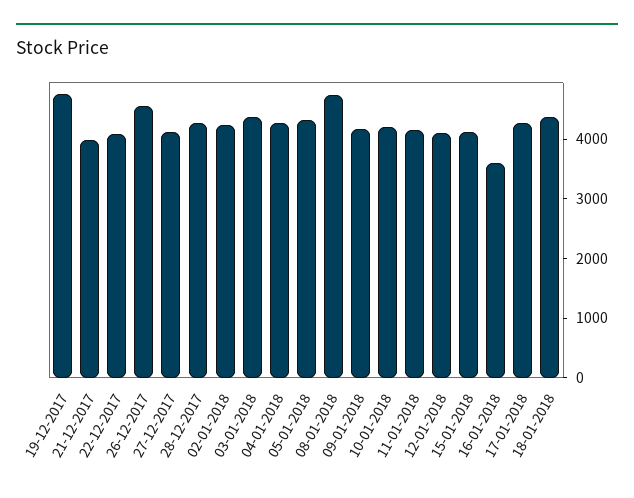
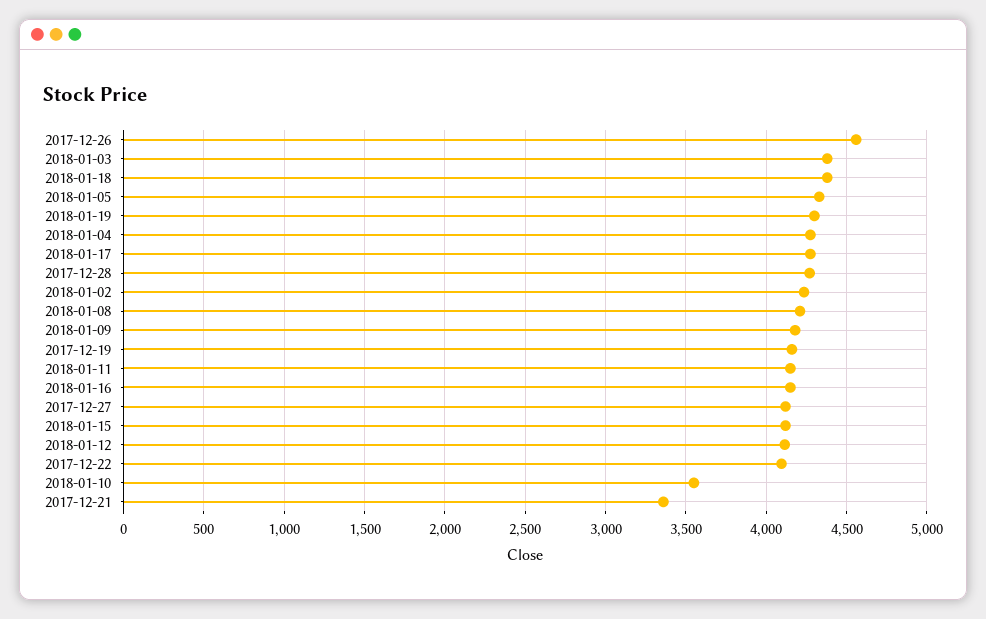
  {
-   "19-12-2017": 4800,
+   "19-12-2017": 4150,
-   "21-12-2017": 4000,
+   "21-12-2017": 3350,
    "22-12-2017": 4100,
    "26-12-2017": 4550,
    "27-12-2017": 4100,
    "28-12-2017": 4250,
    "02-01-2018": 4250,
    "03-01-2018": 4400,
    "04-01-2018": 4300,
    "05-01-2018": 4350,
-   "08-01-2018": 4800,
+   "08-01-2018": 4200,
    "09-01-2018": 4200,
-   "10-01-2018": 4200,
+   "10-01-2018": 3550,
    "11-01-2018": 4150,
    "12-01-2018": 4100,
    "15-01-2018": 4100,
-   "16-01-2018": 3600,
+   "16-01-2018": 4150,
    "17-01-2018": 4300,
-   "18-01-2018": 4400
+   "18-01-2018": 4400,
+   "2018-01-19": 4300
  }

